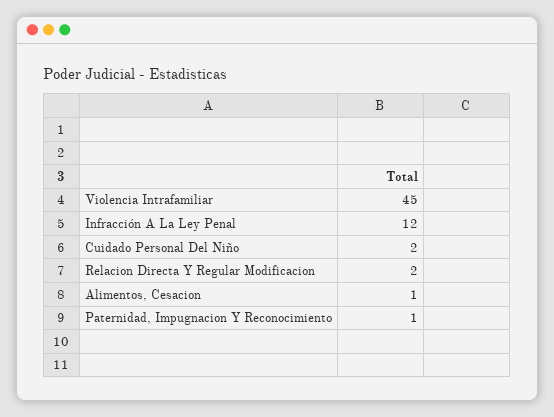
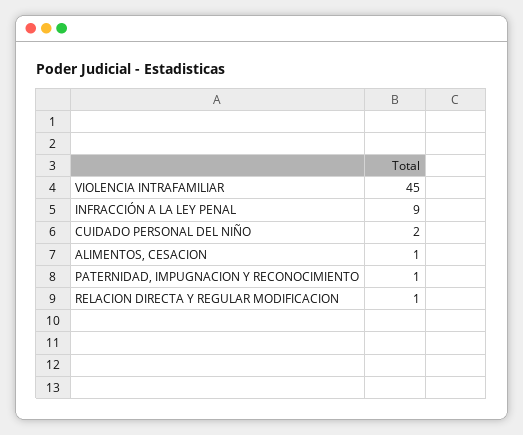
  {
    "Violencia Intrafamiliar": 45,
-   "Infracción A La Ley Penal": 12,
+   "Infracción A La Ley Penal": 9,
    "Cuidado Personal Del Niño": 2,
-   "Relacion Directa Y Regular Modificacion": 2,
+   "Relacion Directa Y Regular Modificacion": 1,
    "Alimentos, Cesacion": 1,
    "Paternidad, Impugnacion Y Reconocimiento": 1
  }

